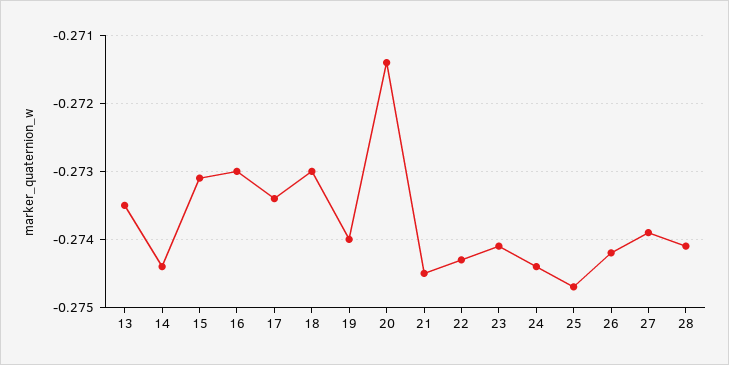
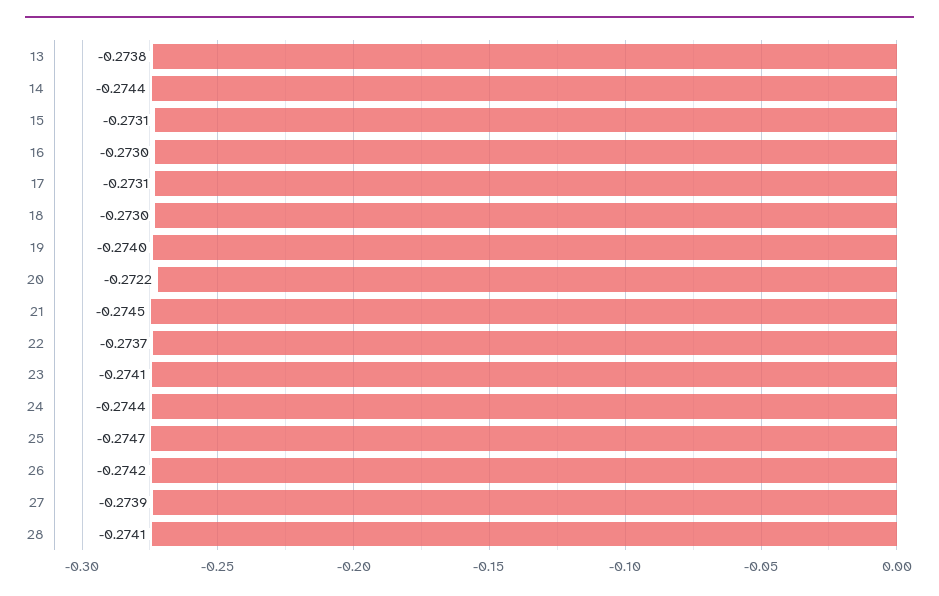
  {
-   "13": -0.2735,
+   "13": -0.2738,
    "14": -0.2744,
    "15": -0.2731,
    "16": -0.273,
-   "17": -0.2734,
+   "17": -0.2731,
    "18": -0.273,
    "19": -0.274,
-   "20": -0.2714,
+   "20": -0.2722,
    "21": -0.2745,
-   "22": -0.2743,
+   "22": -0.2737,
    "23": -0.2741,
    "24": -0.2744,
    "25": -0.2747,
    "26": -0.2742,
    "27": -0.2739,
    "28": -0.2741
  }

